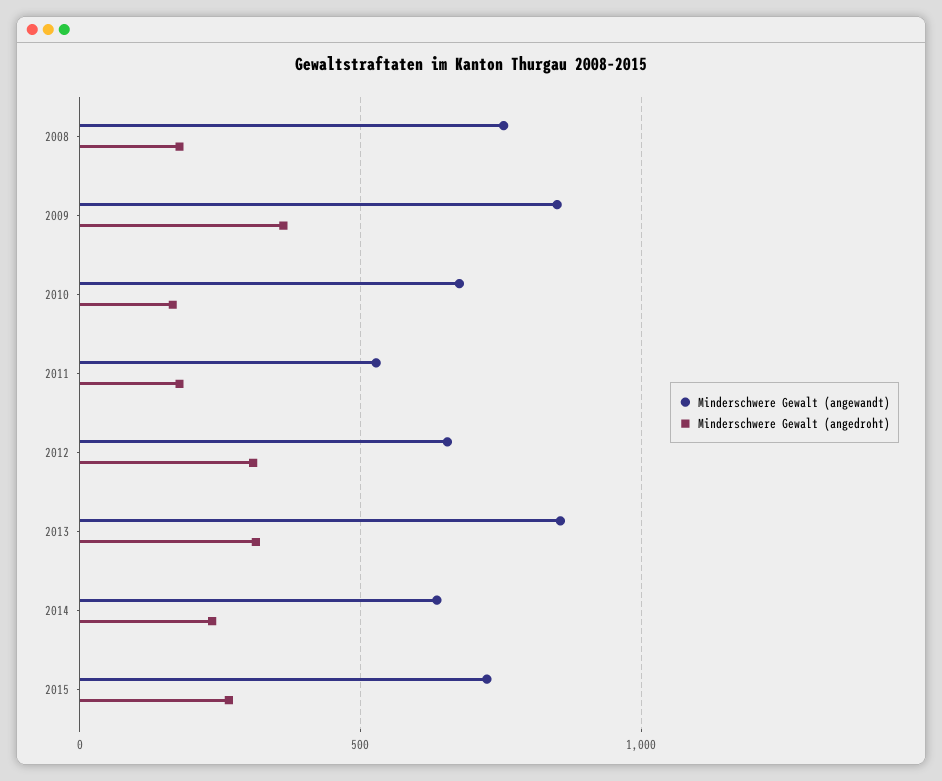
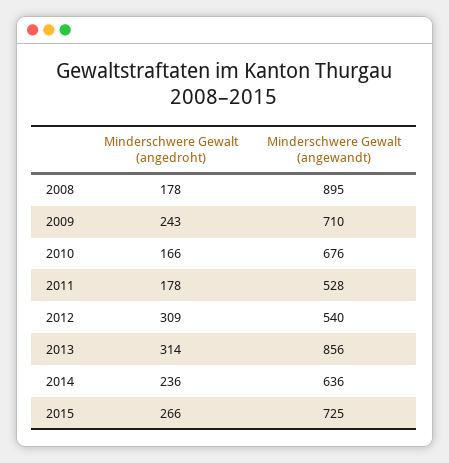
  {
    "Minderschwere Gewalt (angewandt)": {
-     "2008": 750,
+     "2008": 895,
-     "2009": 850,
+     "2009": 710,
      "2010": 676,
      "2011": 528,
-     "2012": 650,
+     "2012": 540,
      "2013": 856,
      "2014": 636,
      "2015": 725
    },
    "Minderschwere Gewalt (angedroht)": {
      "2008": 178,
-     "2009": 350,
+     "2009": 243,
      "2010": 166,
      "2011": 178,
      "2012": 309,
      "2013": 314,
      "2014": 236,
      "2015": 266
    }
  }

